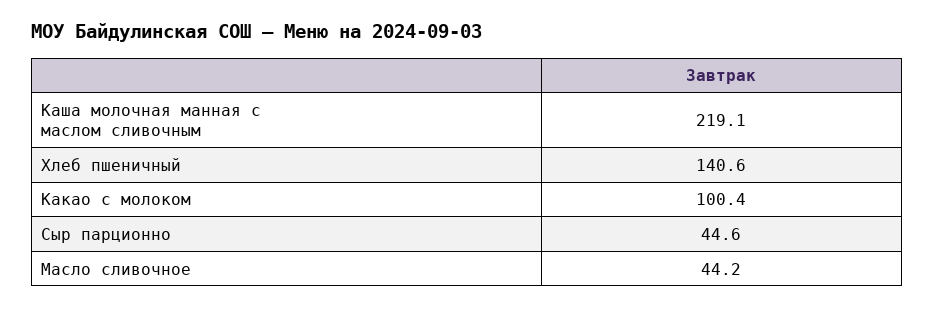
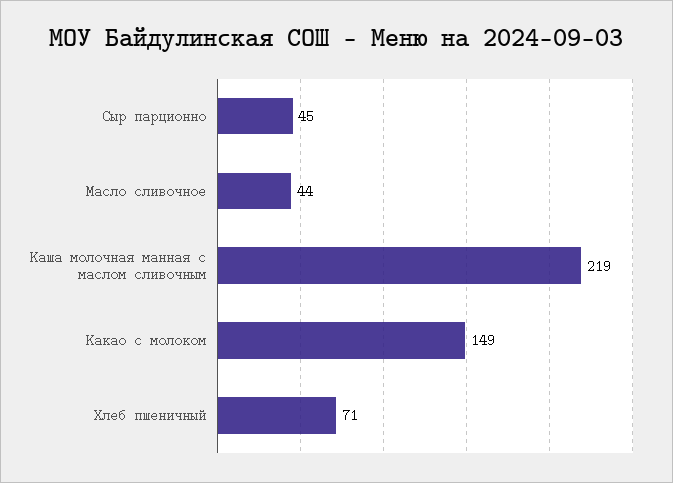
  {
    "Каша молочная манная с маслом сливочным": 219.1,
-   "Хлеб пшеничный": 140.6,
+   "Хлеб пшеничный": 71,
-   "Какао с молоком": 100.4,
+   "Какао с молоком": 149,
    "Сыр парционно": 44.6,
    "Масло сливочное": 44.2
  }

